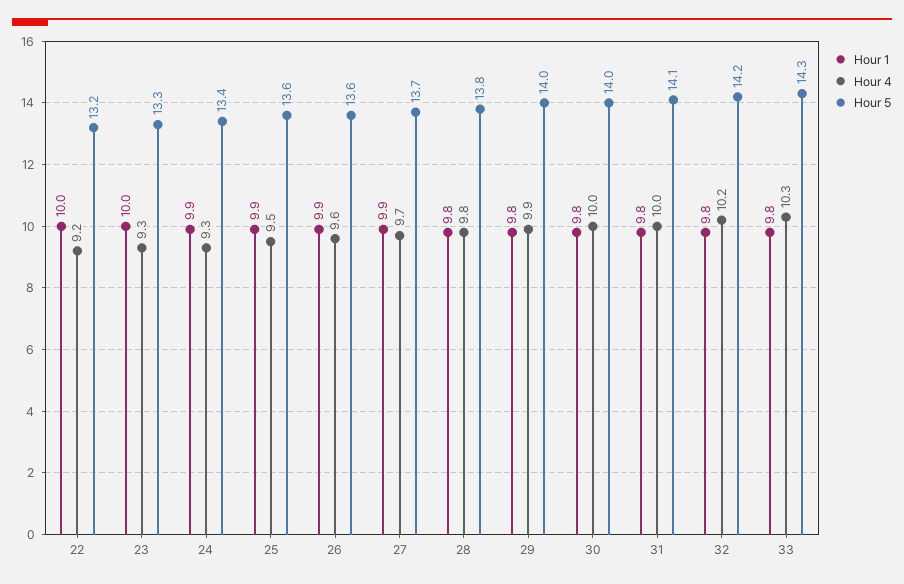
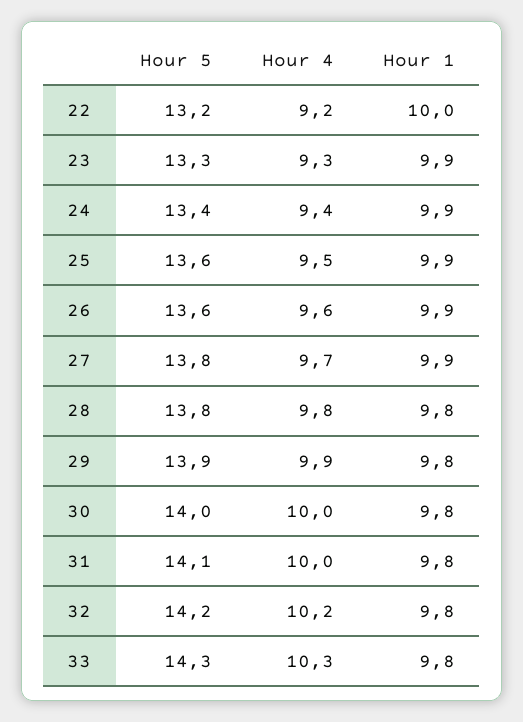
  {
    "Hour 1": {
      "22": 10,
-     "23": 10,
+     "23": 9.9,
      "24": 9.9,
      "25": 9.9,
      "26": 9.9,
      "27": 9.9,
      "28": 9.8,
      "29": 9.8,
      "30": 9.8,
      "31": 9.8,
      "32": 9.8,
      "33": 9.8
    },
    "Hour 4": {
      "22": 9.2,
      "23": 9.3,
-     "24": 9.3,
+     "24": 9.4,
      "25": 9.5,
      "26": 9.6,
      "27": 9.7,
      "28": 9.8,
      "29": 9.9,
      "30": 10,
      "31": 10,
      "32": 10.2,
      "33": 10.3
    },
    "Hour 5": {
      "22": 13.2,
      "23": 13.3,
      "24": 13.4,
      "25": 13.6,
      "26": 13.6,
-     "27": 13.7,
+     "27": 13.8,
      "28": 13.8,
-     "29": 14,
+     "29": 13.9,
      "30": 14,
      "31": 14.1,
      "32": 14.2,
      "33": 14.3
    }
  }

